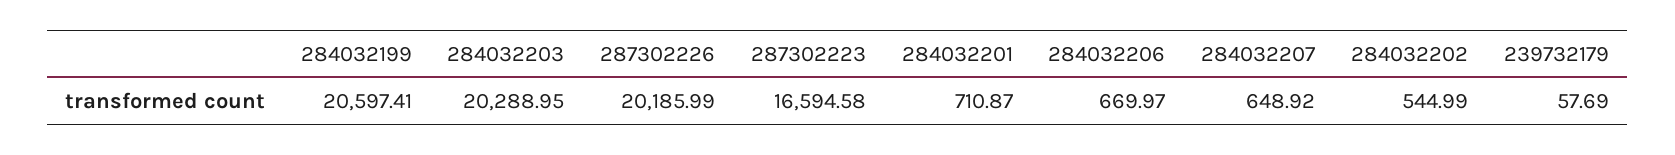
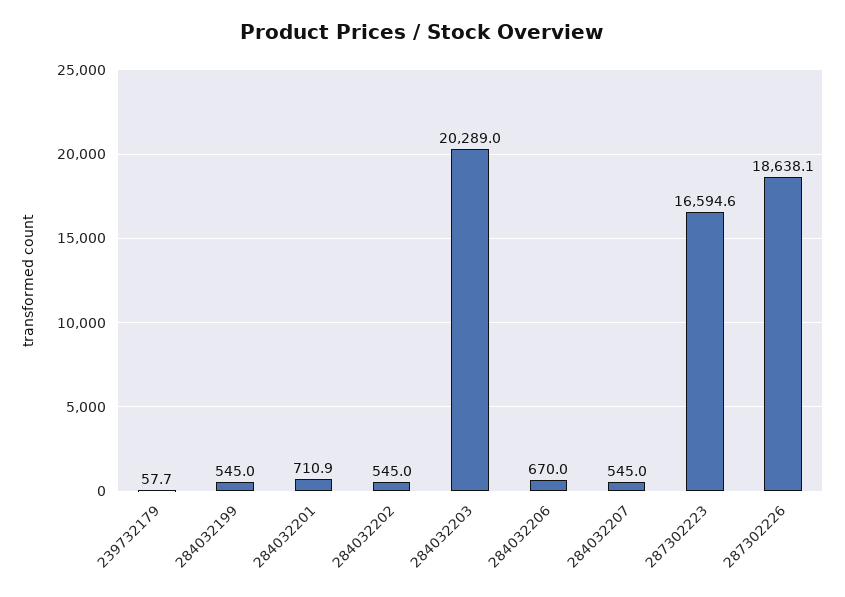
  {
-   "284032199": 20597.41,
+   "284032199": 545,
    "284032203": 20288.95,
-   "287302226": 20185.99,
+   "287302226": 18638.1,
    "287302223": 16594.58,
    "284032201": 710.87,
    "284032206": 669.97,
-   "284032207": 648.92,
+   "284032207": 545,
    "284032202": 544.99,
    "239732179": 57.69
  }

